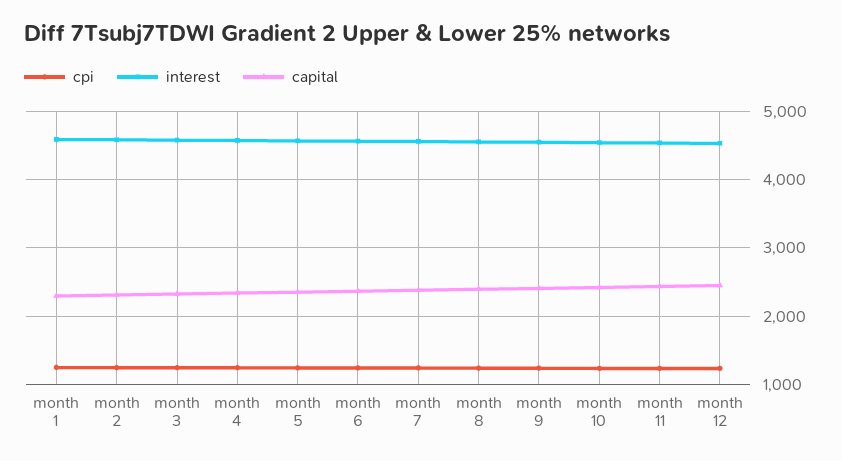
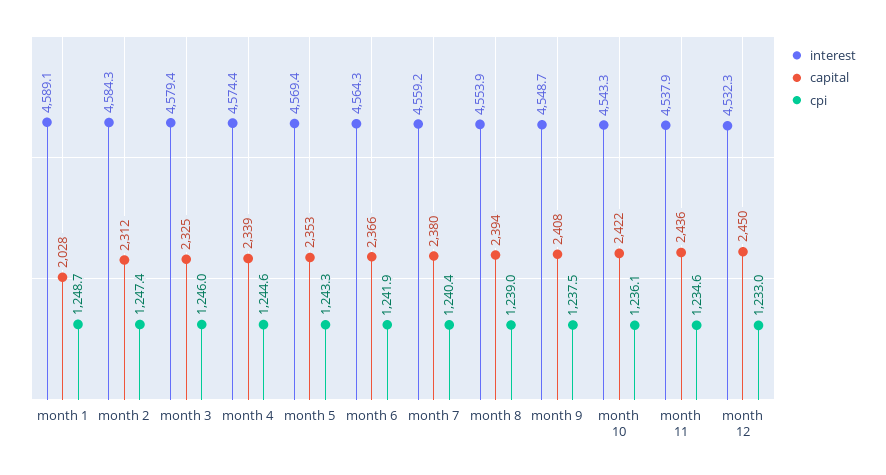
  {
    "cpi": {
      "month 1": 1248.7,
      "month 2": 1247.4,
      "month 3": 1246,
      "month 4": 1244.6,
      "month 5": 1243.3,
      "month 6": 1241.9,
      "month 7": 1240.4,
      "month 8": 1239,
      "month 9": 1237.5,
      "month 10": 1236.1,
      "month 11": 1234.6,
      "month 12": 1233
    },
    "interest": {
      "month 1": 4589.1,
      "month 2": 4584.3,
      "month 3": 4579.4,
      "month 4": 4574.4,
      "month 5": 4569.4,
      "month 6": 4564.3,
      "month 7": 4559.2,
      "month 8": 4553.9,
      "month 9": 4548.7,
      "month 10": 4543.3,
      "month 11": 4537.9,
      "month 12": 4532.3
    },
    "capital": {
-     "month 1": 2300,
+     "month 1": 2028,
      "month 2": 2312,
      "month 3": 2325,
      "month 4": 2339,
      "month 5": 2353,
      "month 6": 2366,
      "month 7": 2380,
      "month 8": 2394,
      "month 9": 2408,
      "month 10": 2422,
      "month 11": 2436,
      "month 12": 2450
    }
  }

